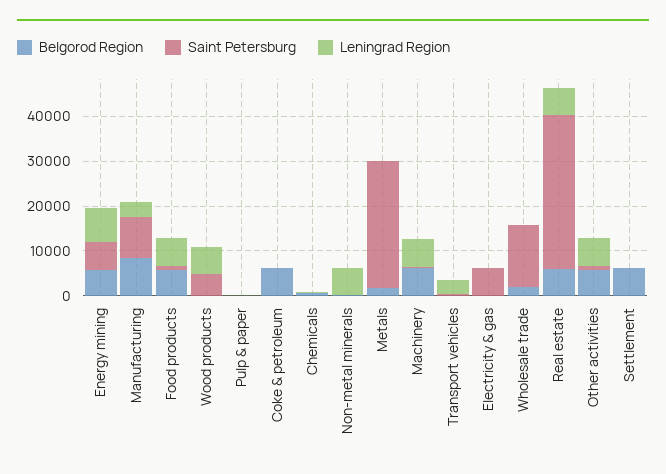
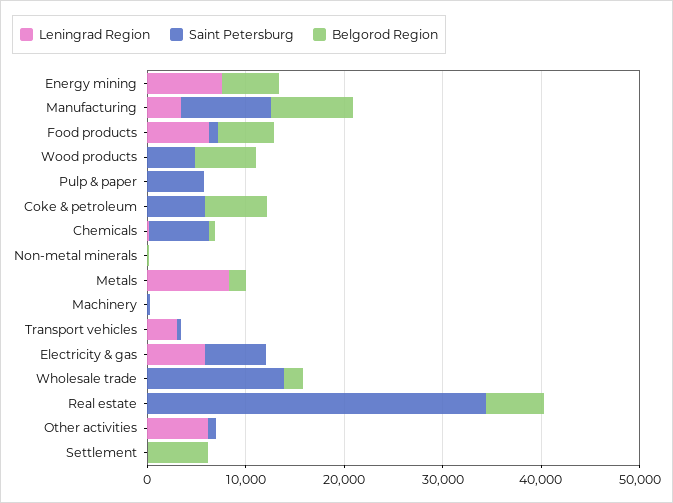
  {
    "Belgorod Region": {
      "Energy mining": 6000,
      "Manufacturing": 8000,
      "Food products": 6000,
-     "Wood products": 0,
+     "Wood products": 6000,
      "Pulp & paper": 0,
      "Coke & petroleum": 6000,
      "Chemicals": 0,
      "Non-metal minerals": 0,
      "Metals": 2000,
-     "Machinery": 6000,
+     "Machinery": 0,
      "Transport vehicles": 0,
      "Electricity & gas": 0,
      "Wholesale trade": 2000,
      "Real estate": 6000,
-     "Other activities": 6000,
+     "Other activities": 0,
      "Settlement": 6000
    },
    "Saint Petersburg": {
-     "Energy mining": 6000,
+     "Energy mining": 0,
      "Manufacturing": 10000,
      "Food products": 0,
      "Wood products": 4000,
-     "Pulp & paper": 0,
+     "Pulp & paper": 6000,
-     "Coke & petroleum": 0,
+     "Coke & petroleum": 6000,
-     "Chemicals": 0,
+     "Chemicals": 6000,
      "Non-metal minerals": 0,
-     "Metals": 28000,
+     "Metals": 0,
      "Machinery": 0,
      "Transport vehicles": 0,
      "Electricity & gas": 6000,
      "Wholesale trade": 14000,
      "Real estate": 34000,
      "Other activities": 0,
      "Settlement": 0
    },
    "Leningrad Region": {
      "Energy mining": 8000,
      "Manufacturing": 4000,
      "Food products": 6000,
-     "Wood products": 6000,
+     "Wood products": 0,
      "Pulp & paper": 0,
      "Coke & petroleum": 0,
      "Chemicals": 0,
-     "Non-metal minerals": 6000,
+     "Non-metal minerals": 0,
-     "Metals": 0,
+     "Metals": 8000,
-     "Machinery": 6000,
+     "Machinery": 0,
      "Transport vehicles": 4000,
-     "Electricity & gas": 0,
+     "Electricity & gas": 6000,
      "Wholesale trade": 0,
-     "Real estate": 6000,
+     "Real estate": 0,
      "Other activities": 6000,
      "Settlement": 0
    }
  }

